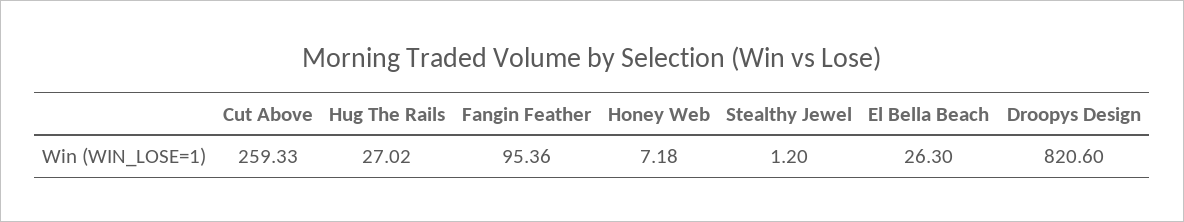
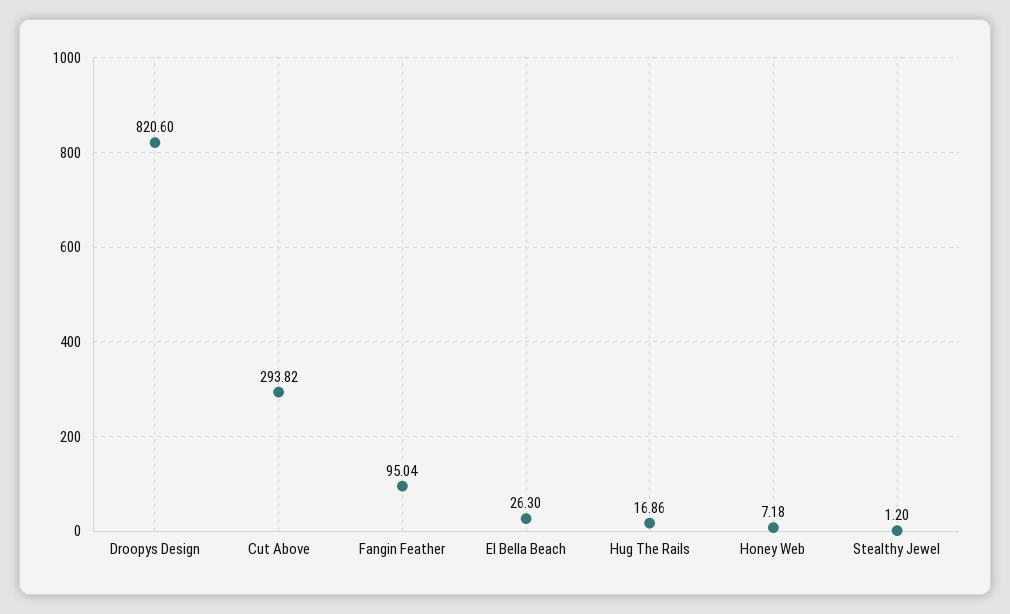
  {
-   "Cut Above": 259.33,
+   "Cut Above": 293.82,
-   "Hug The Rails": 27.02,
+   "Hug The Rails": 16.86,
-   "Fangin Feather": 95.36,
+   "Fangin Feather": 95.04,
    "Honey Web": 7.18,
    "Stealthy Jewel": 1.2,
    "El Bella Beach": 26.3,
    "Droopys Design": 820.6
  }

